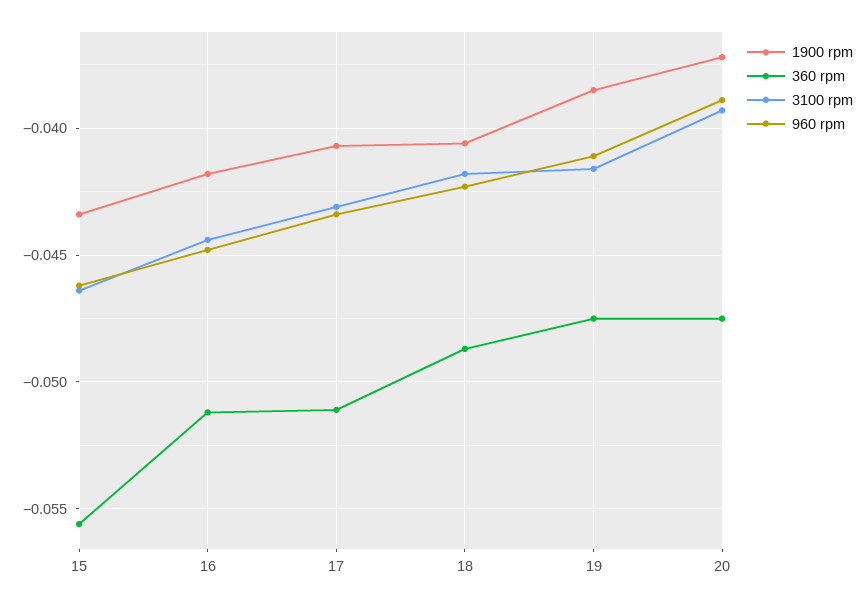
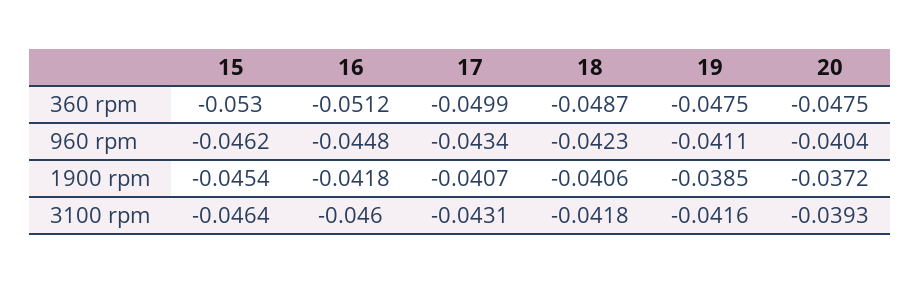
  {
    "1900 rpm": {
-     "15": -0.0435,
+     "15": -0.0454,
      "16": -0.0418,
      "17": -0.0407,
      "18": -0.0406,
      "19": -0.0385,
      "20": -0.0372
    },
    "360 rpm": {
-     "15": -0.0555,
+     "15": -0.053,
      "16": -0.0512,
-     "17": -0.051,
+     "17": -0.0499,
      "18": -0.0487,
      "19": -0.0475,
      "20": -0.0475
    },
    "3100 rpm": {
      "15": -0.0464,
-     "16": -0.0445,
+     "16": -0.046,
      "17": -0.0431,
      "18": -0.0418,
      "19": -0.0416,
      "20": -0.0393
    },
    "960 rpm": {
      "15": -0.0462,
      "16": -0.0448,
      "17": -0.0434,
      "18": -0.0423,
      "19": -0.0411,
-     "20": -0.039
+     "20": -0.0404
    }
  }

